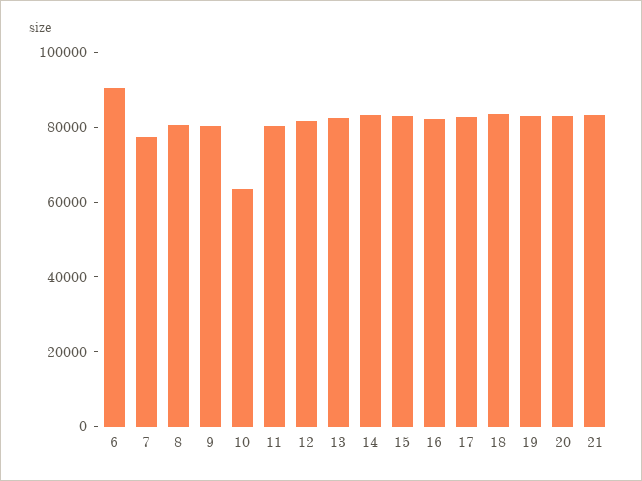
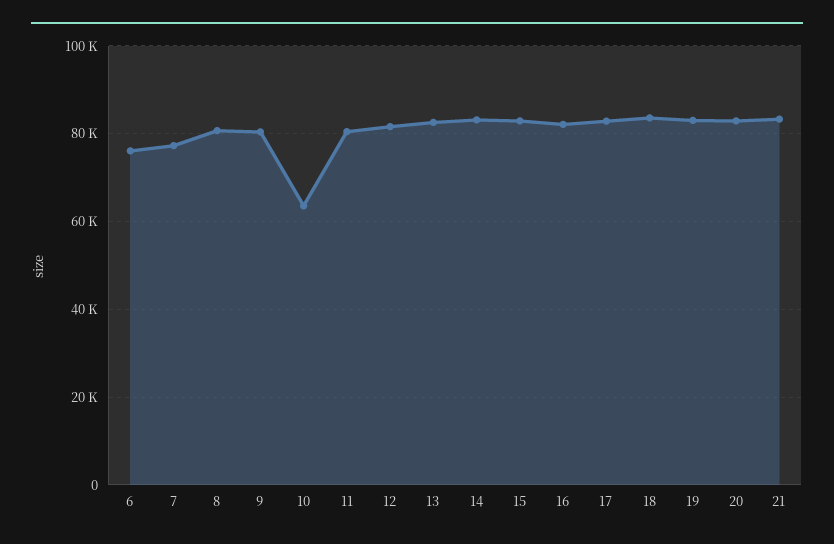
  {
-   "6": 90000,
+   "6": 76000,
    "7": 78000,
    "8": 80000,
    "9": 80000,
    "10": 64000,
    "11": 80000,
    "12": 82000,
    "13": 82000,
    "14": 84000,
    "15": 82000,
    "16": 82000,
    "17": 82000,
    "18": 84000,
    "19": 84000,
    "20": 82000,
    "21": 84000
  }

